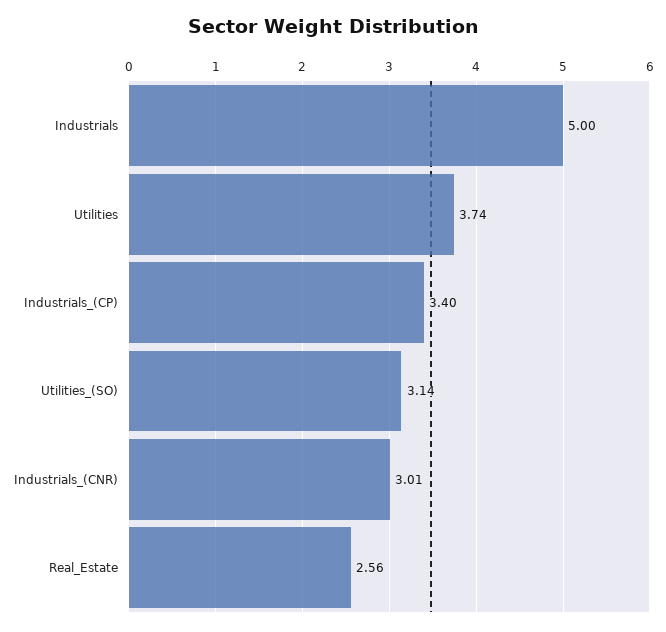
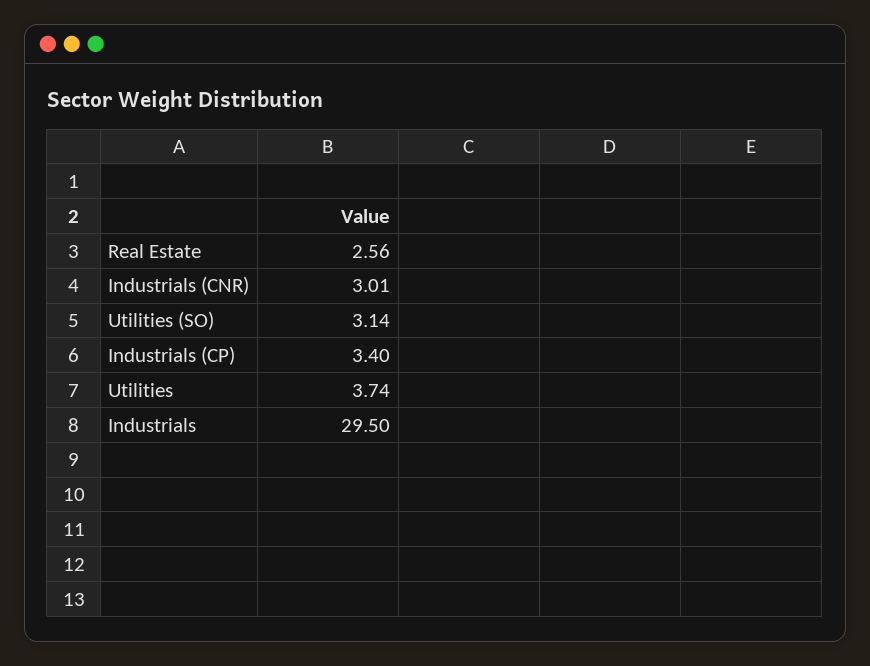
  {
-   "Industrials": 5,
+   "Industrials": 29.5,
    "Utilities": 3.74,
    "Industrials_(CP)": 3.4,
    "Utilities_(SO)": 3.14,
    "Industrials_(CNR)": 3.01,
    "Real_Estate": 2.56
  }

